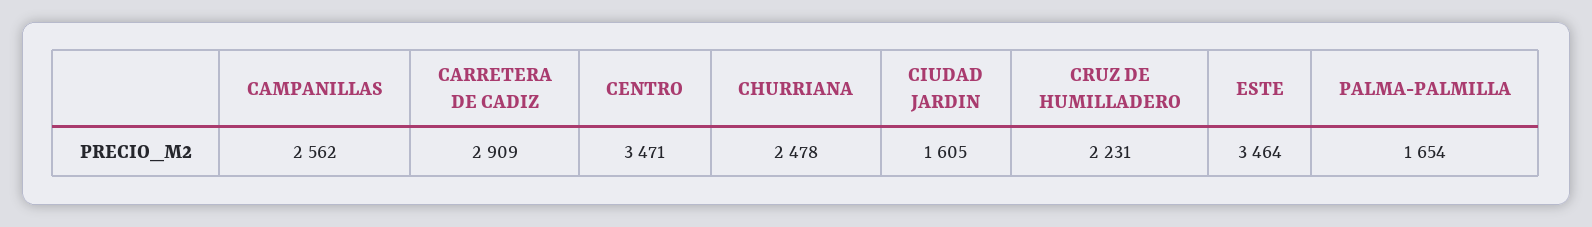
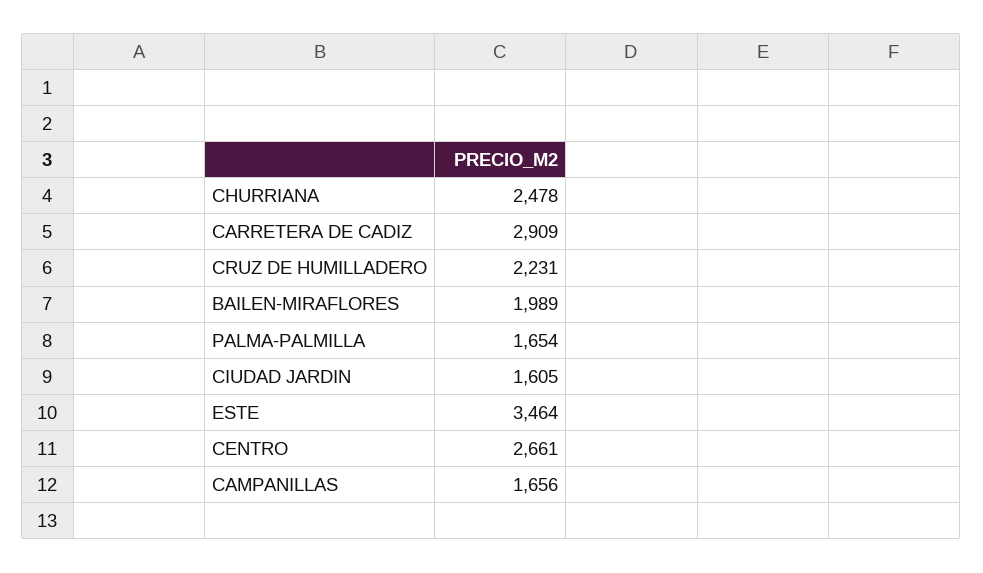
  {
-   "CAMPANILLAS": 2562,
+   "CAMPANILLAS": 1656,
    "CARRETERA DE CADIZ": 2909,
-   "CENTRO": 3471,
+   "CENTRO": 2661,
    "CHURRIANA": 2478,
    "CIUDAD JARDIN": 1605,
    "CRUZ DE HUMILLADERO": 2231,
    "ESTE": 3464,
-   "PALMA-PALMILLA": 1654
+   "PALMA-PALMILLA": 1654,
+   "BAILEN-MIRAFLORES": 1989
  }

